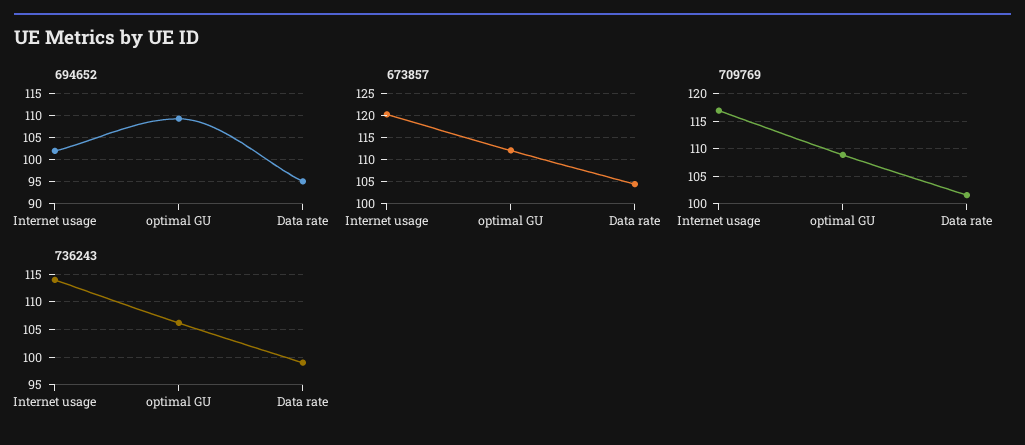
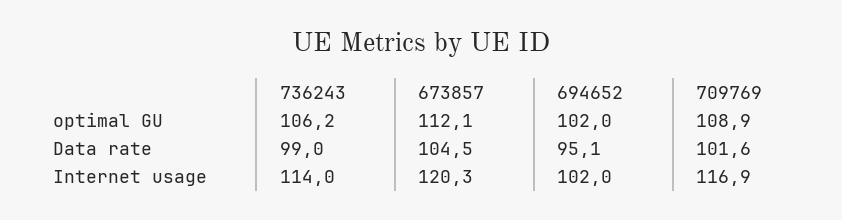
  {
    "694652": {
      "Internet usage": 102,
-     "optimal GU": 110,
+     "optimal GU": 102,
      "Data rate": 95.1
    },
    "673857": {
      "Internet usage": 120.3,
      "optimal GU": 112.1,
      "Data rate": 104.5
    },
    "709769": {
      "Internet usage": 116.9,
      "optimal GU": 108.9,
      "Data rate": 101.6
    },
    "736243": {
      "Internet usage": 114,
      "optimal GU": 106.2,
      "Data rate": 99
    }
  }

